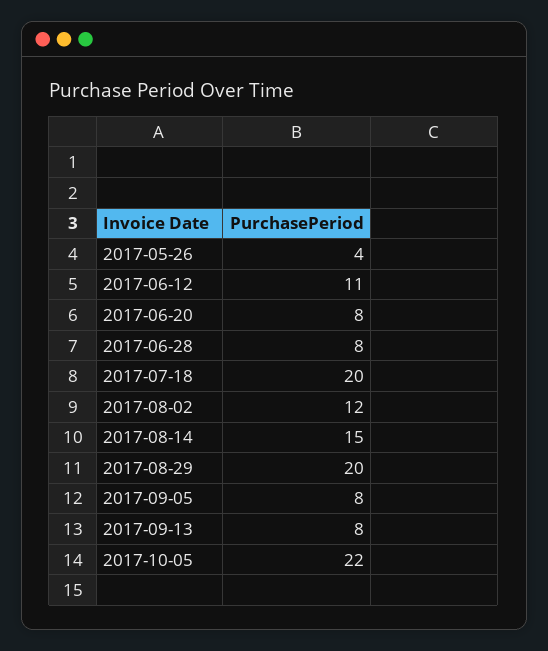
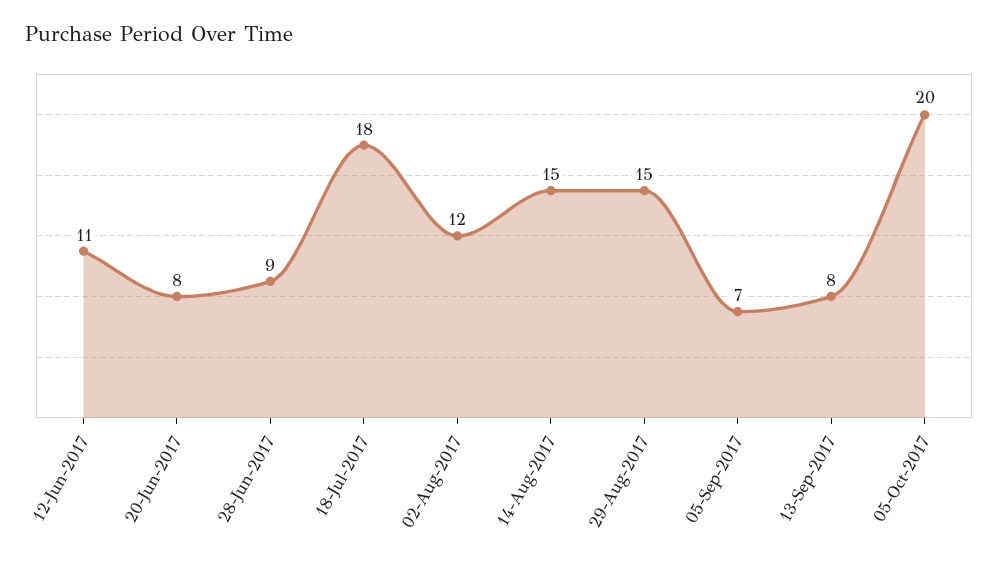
  {
-   "2017-05-26": 4,
    "2017-06-12": 11,
    "2017-06-20": 8,
-   "2017-06-28": 8,
+   "2017-06-28": 9,
-   "2017-07-18": 20,
+   "2017-07-18": 18,
    "2017-08-02": 12,
    "2017-08-14": 15,
-   "2017-08-29": 20,
+   "2017-08-29": 15,
-   "2017-09-05": 8,
+   "2017-09-05": 7,
    "2017-09-13": 8,
-   "2017-10-05": 22
+   "2017-10-05": 20
  }

